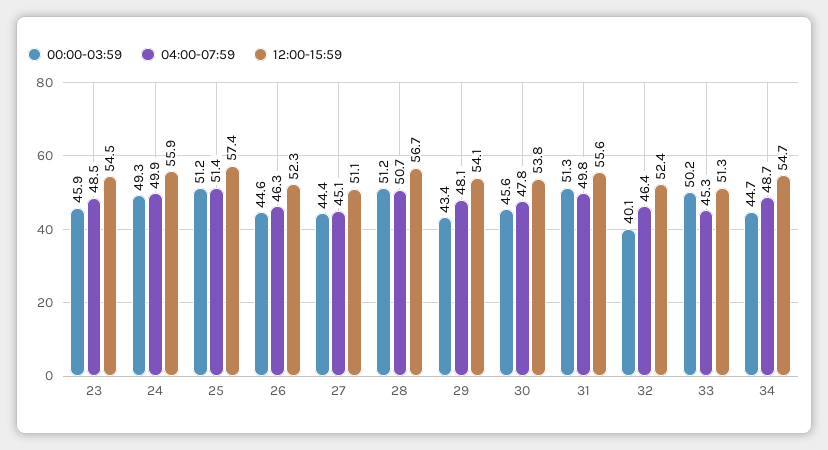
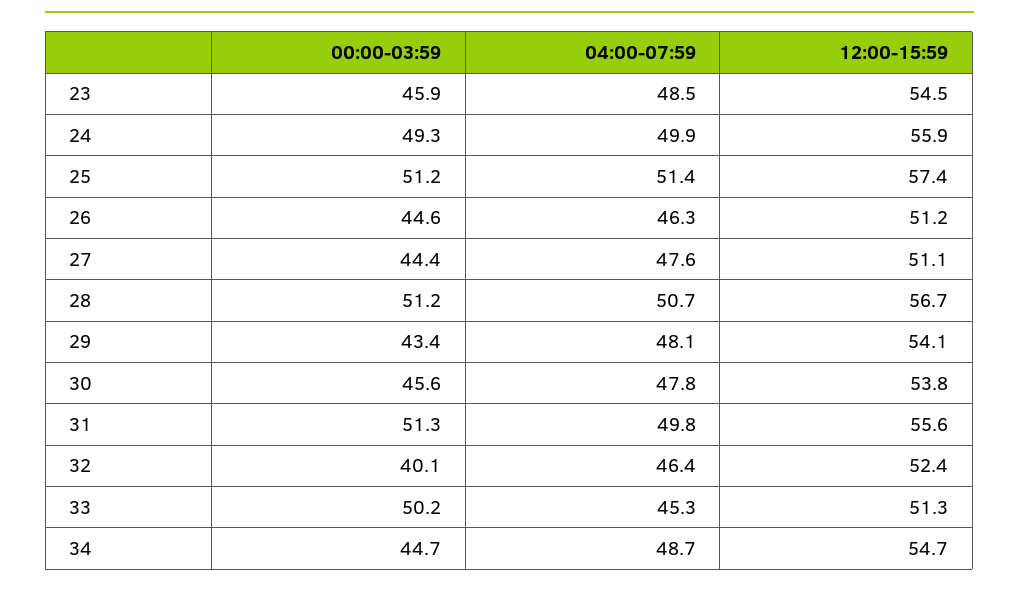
  {
    "00:00-03:59": {
      "23": 45.9,
      "24": 49.3,
      "25": 51.2,
      "26": 44.6,
      "27": 44.4,
      "28": 51.2,
      "29": 43.4,
      "30": 45.6,
      "31": 51.3,
      "32": 40.1,
      "33": 50.2,
      "34": 44.7
    },
    "04:00-07:59": {
      "23": 48.5,
      "24": 49.9,
      "25": 51.4,
      "26": 46.3,
-     "27": 45.1,
+     "27": 47.6,
      "28": 50.7,
      "29": 48.1,
      "30": 47.8,
      "31": 49.8,
      "32": 46.4,
      "33": 45.3,
      "34": 48.7
    },
    "12:00-15:59": {
      "23": 54.5,
      "24": 55.9,
      "25": 57.4,
-     "26": 52.3,
+     "26": 51.2,
      "27": 51.1,
      "28": 56.7,
      "29": 54.1,
      "30": 53.8,
      "31": 55.6,
      "32": 52.4,
      "33": 51.3,
      "34": 54.7
    }
  }

